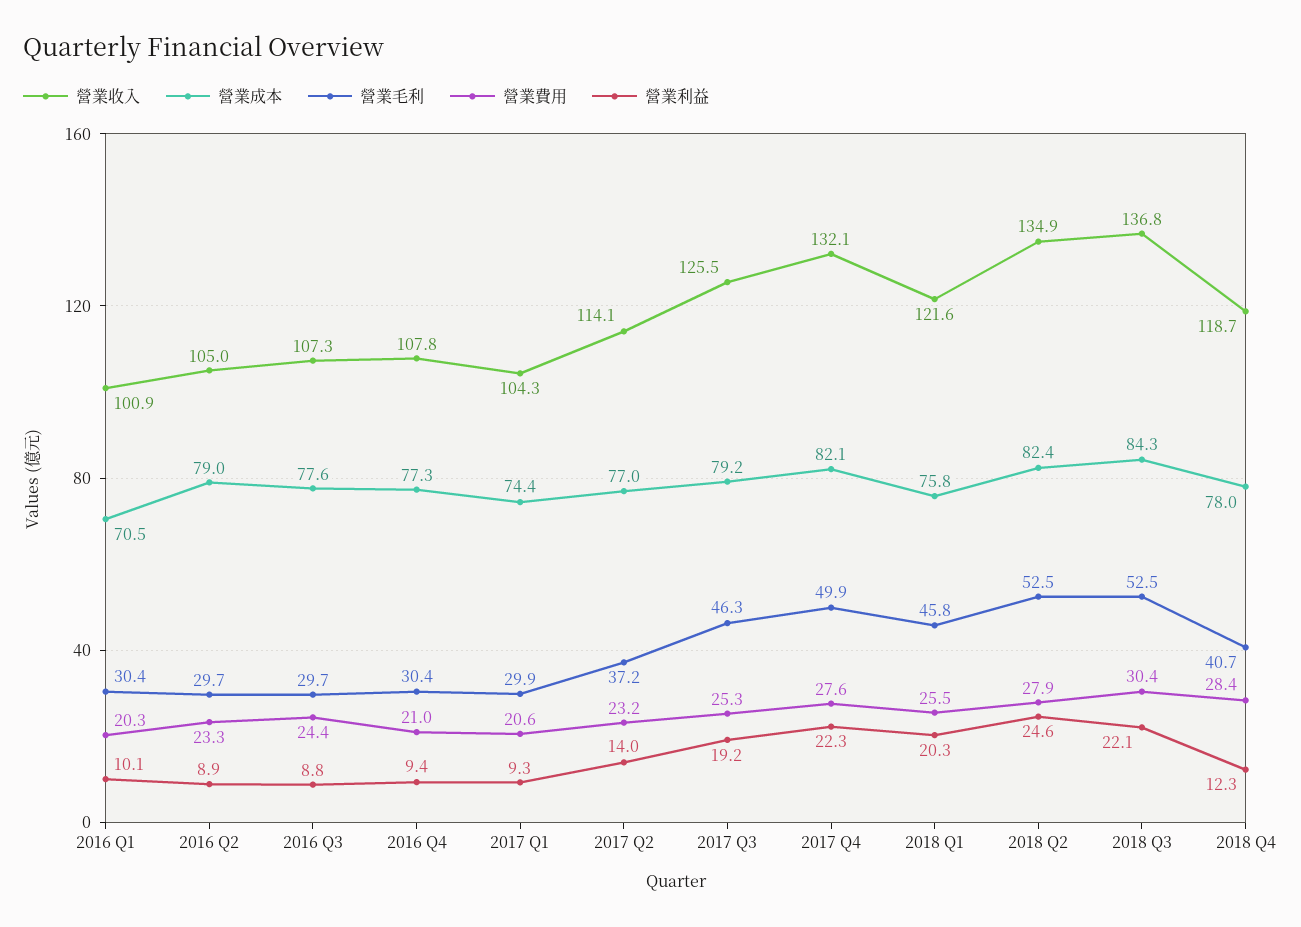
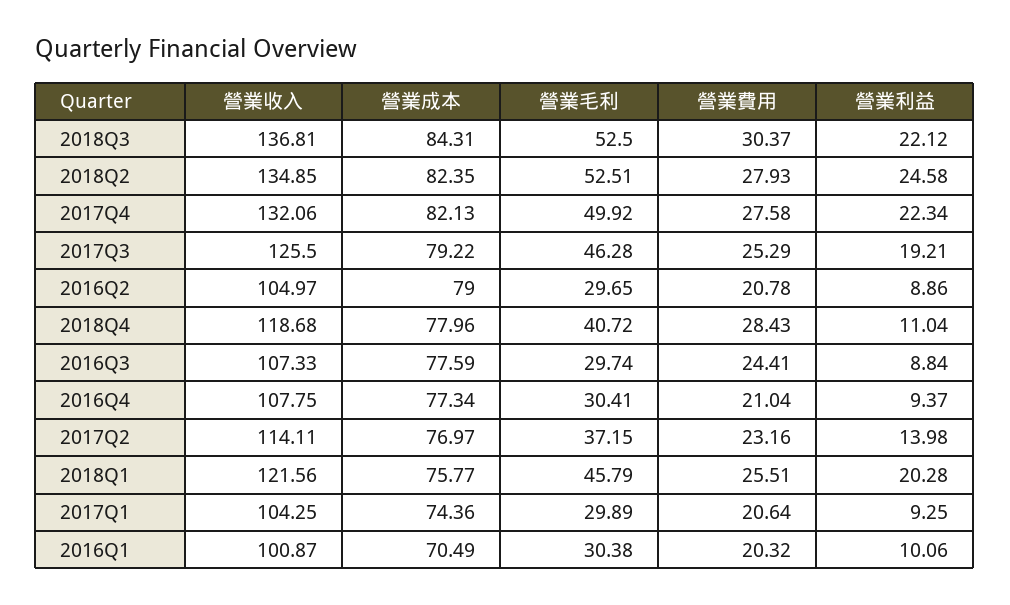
  {
    "營業收入": {
      "2016 Q1": 100.87,
      "2016 Q2": 104.97,
      "2016 Q3": 107.33,
      "2016 Q4": 107.75,
      "2017 Q1": 104.25,
      "2017 Q2": 114.11,
      "2017 Q3": 125.5,
      "2017 Q4": 132.06,
      "2018 Q1": 121.56,
      "2018 Q2": 134.85,
      "2018 Q3": 136.81,
      "2018 Q4": 118.68
    },
    "營業成本": {
      "2016 Q1": 70.49,
      "2016 Q2": 79,
      "2016 Q3": 77.59,
      "2016 Q4": 77.34,
      "2017 Q1": 74.36,
      "2017 Q2": 76.97,
      "2017 Q3": 79.22,
      "2017 Q4": 82.13,
      "2018 Q1": 75.77,
      "2018 Q2": 82.35,
      "2018 Q3": 84.31,
      "2018 Q4": 77.96
    },
    "營業毛利": {
      "2016 Q1": 30.38,
      "2016 Q2": 29.65,
      "2016 Q3": 29.74,
      "2016 Q4": 30.41,
      "2017 Q1": 29.89,
      "2017 Q2": 37.15,
      "2017 Q3": 46.28,
      "2017 Q4": 49.92,
      "2018 Q1": 45.79,
      "2018 Q2": 52.51,
      "2018 Q3": 52.5,
      "2018 Q4": 40.72
    },
    "營業費用": {
      "2016 Q1": 20.32,
-     "2016 Q2": 23.3,
+     "2016 Q2": 20.78,
      "2016 Q3": 24.41,
      "2016 Q4": 21.04,
      "2017 Q1": 20.64,
      "2017 Q2": 23.16,
      "2017 Q3": 25.29,
      "2017 Q4": 27.58,
      "2018 Q1": 25.51,
      "2018 Q2": 27.93,
      "2018 Q3": 30.37,
      "2018 Q4": 28.43
    },
    "營業利益": {
      "2016 Q1": 10.06,
      "2016 Q2": 8.86,
      "2016 Q3": 8.84,
      "2016 Q4": 9.37,
      "2017 Q1": 9.25,
      "2017 Q2": 13.98,
      "2017 Q3": 19.21,
      "2017 Q4": 22.34,
      "2018 Q1": 20.28,
      "2018 Q2": 24.58,
      "2018 Q3": 22.12,
-     "2018 Q4": 12.3
+     "2018 Q4": 11.04
    }
  }

